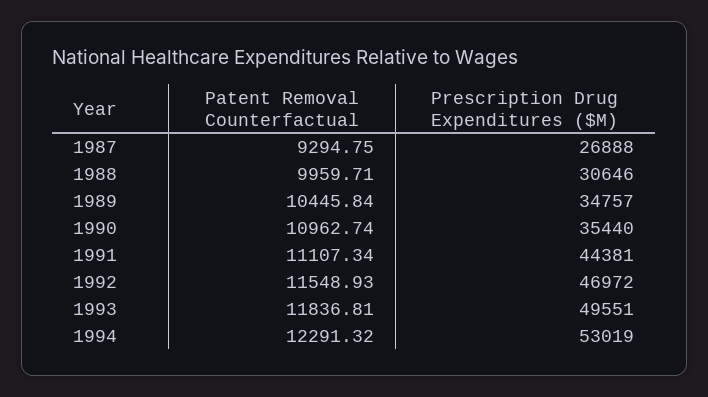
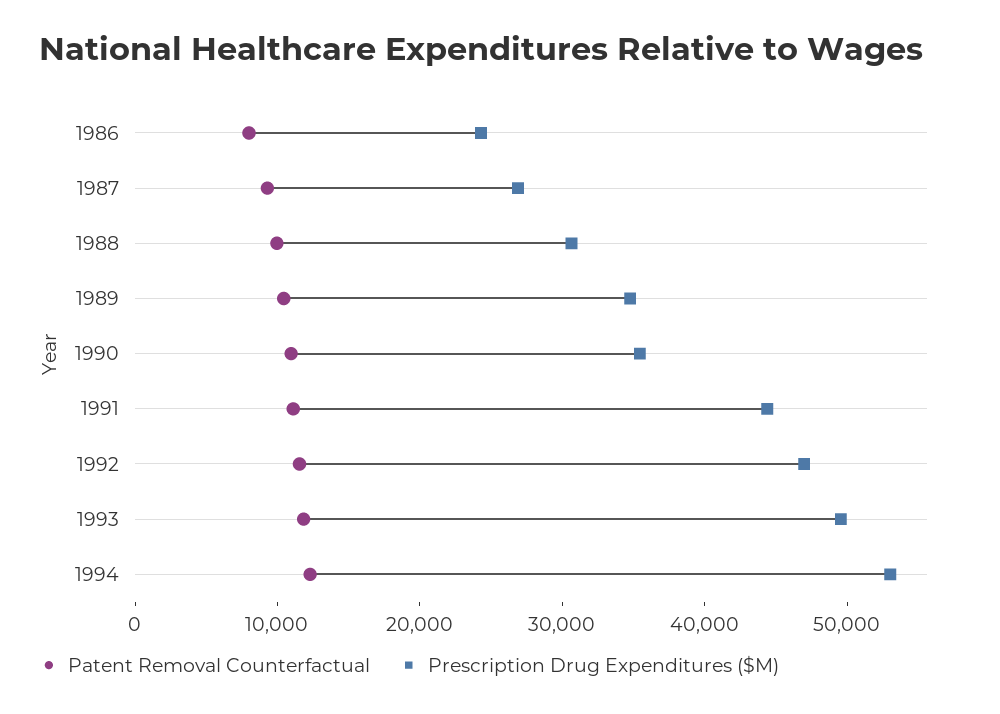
  {
    "Patent Removal Counterfactual": {
      "1987": 9294.75,
      "1988": 9959.71,
      "1989": 10445.84,
      "1990": 10962.74,
      "1991": 11107.34,
      "1992": 11548.93,
      "1993": 11836.81,
-     "1994": 12291.32
+     "1994": 12291.32,
+     "1986": 8000
    },
    "Prescription Drug Expenditures ($M)": {
      "1987": 26888,
      "1988": 30646,
      "1989": 34757,
      "1990": 35440,
      "1991": 44381,
      "1992": 46972,
      "1993": 49551,
-     "1994": 53019
+     "1994": 53019,
+     "1986": 24000
    }
  }

